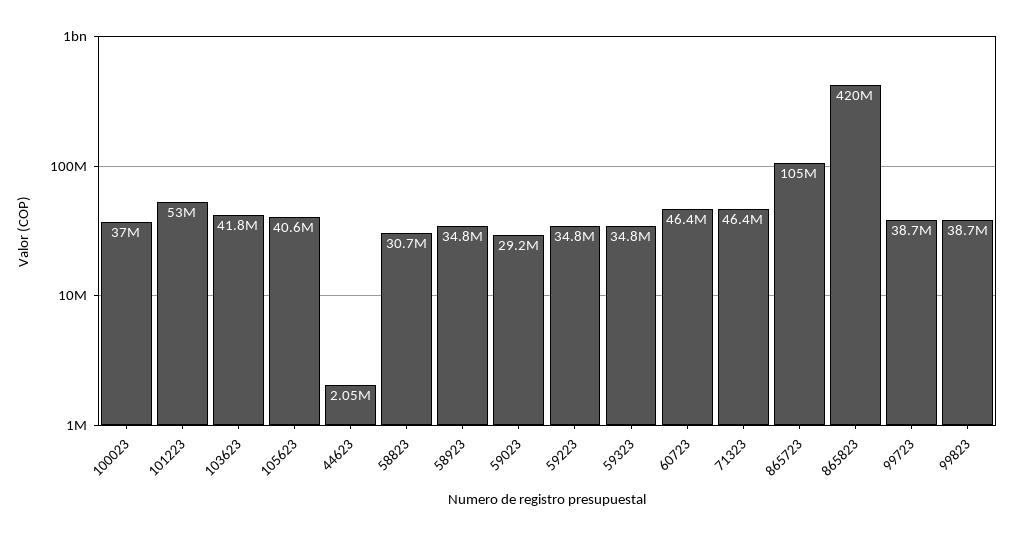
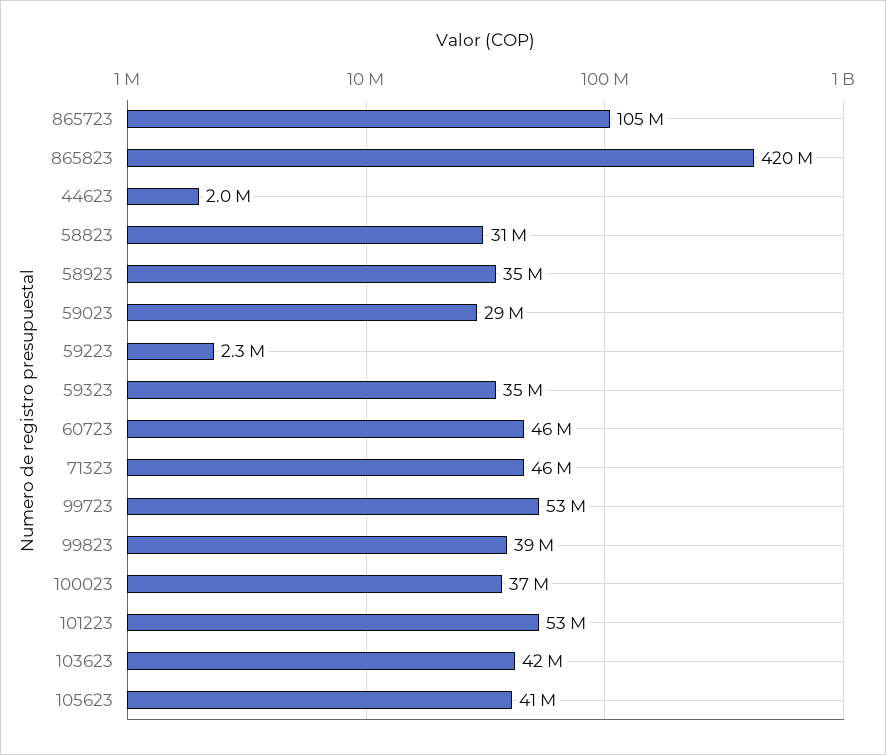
  {
    "100023": 37000000,
    "101223": 53000000,
    "103623": 41800000,
    "105623": 40600000,
    "44623": 2050000,
    "58823": 30700000,
    "58923": 34800000,
    "59023": 29200000,
-   "59223": 34800000,
+   "59223": 2300000,
    "59323": 34800000,
    "60723": 46400000,
    "71323": 46400000,
    "865723": 105000000,
    "865823": 420000000,
-   "99723": 38700000,
+   "99723": 53000000,
    "99823": 38700000
  }

